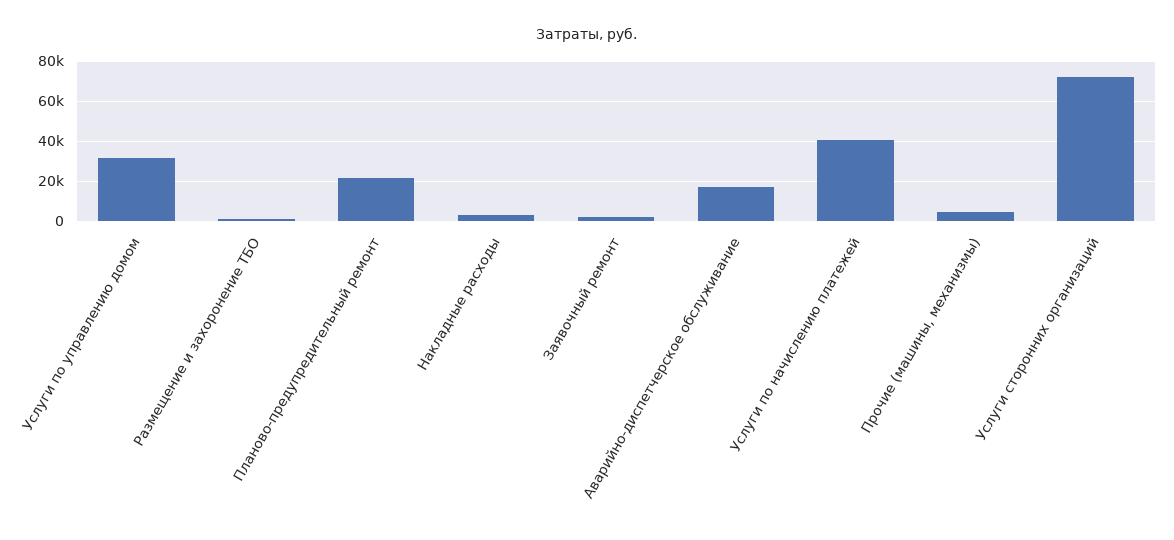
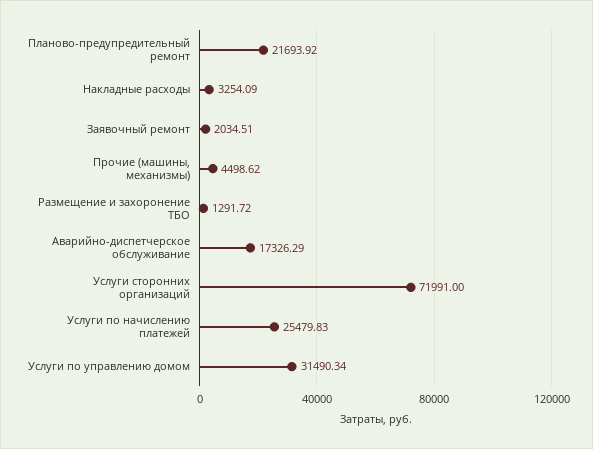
  {
    "Услуги по управлению домом": 31490.34,
    "Размещение и захоронение ТБО": 1291.72,
    "Планово-предупредительный ремонт": 21693.92,
    "Накладные расходы": 3254.09,
    "Заявочный ремонт": 2034.51,
    "Аварийно-диспетчерское обслуживание": 17326.29,
-   "Услуги по начислению платежей": 40000,
+   "Услуги по начислению платежей": 25479.83,
    "Прочие (машины, механизмы)": 4498.62,
    "Услуги сторонних организаций": 71991
  }

